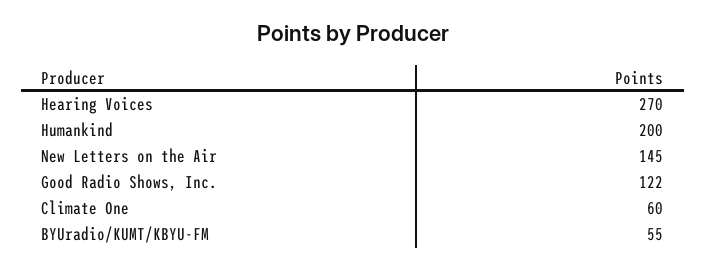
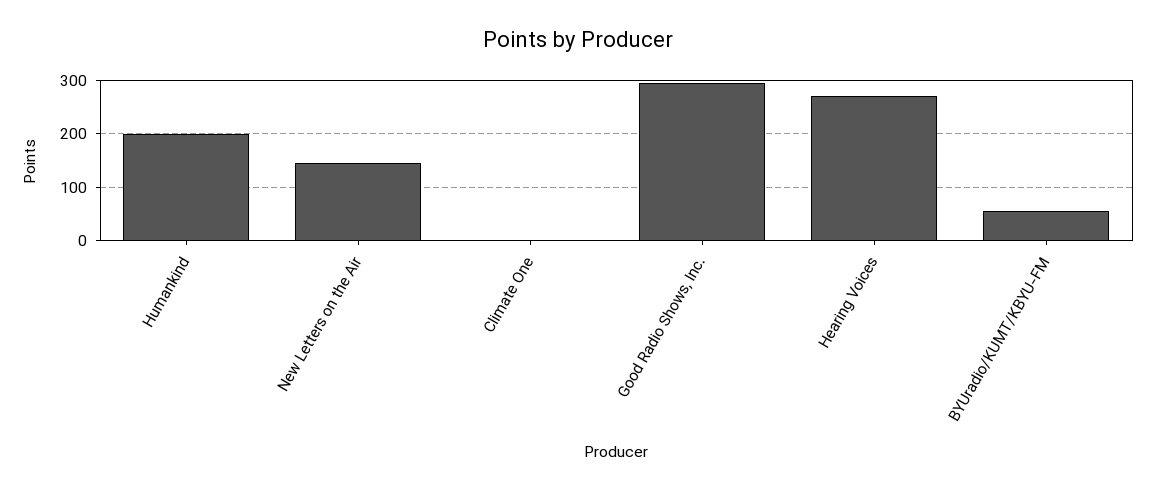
  {
    "Hearing Voices": 270,
    "Humankind": 200,
    "New Letters on the Air": 145,
-   "Good Radio Shows, Inc.": 122,
+   "Good Radio Shows, Inc.": 300,
-   "Climate One": 60,
+   "Climate One": 0,
    "BYUradio/KUMT/KBYU-FM": 55
  }

